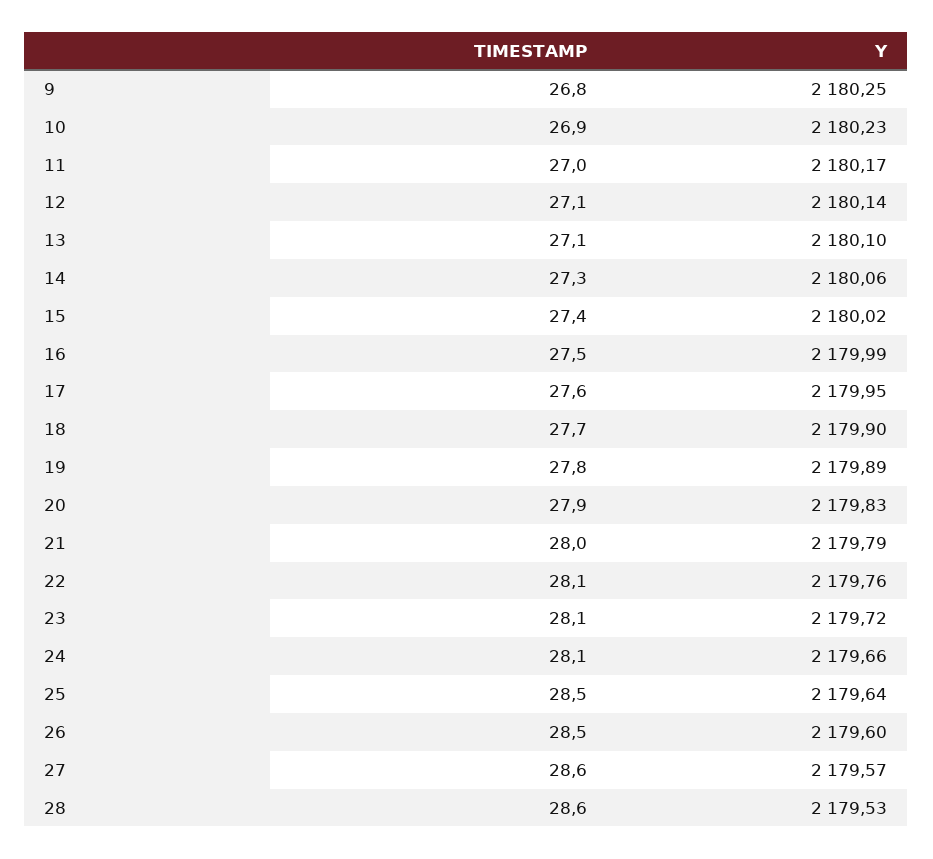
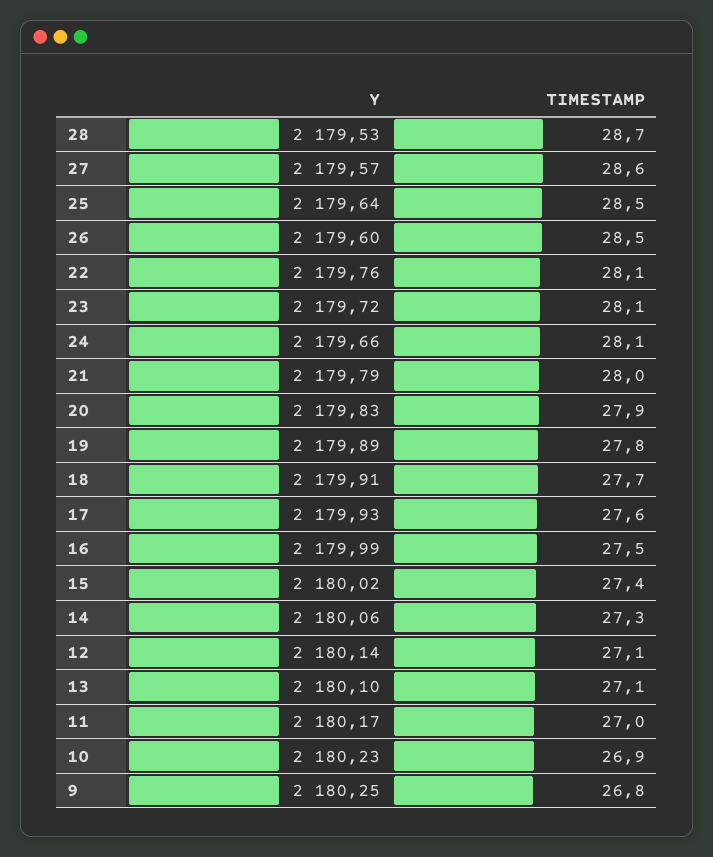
  {
    "TIMESTAMP": {
      "9": 26.8,
      "10": 26.9,
      "11": 27,
      "12": 27.1,
      "13": 27.1,
      "14": 27.3,
      "15": 27.4,
      "16": 27.5,
      "17": 27.6,
      "18": 27.7,
      "19": 27.8,
      "20": 27.9,
      "21": 28,
      "22": 28.1,
      "23": 28.1,
      "24": 28.1,
      "25": 28.5,
      "26": 28.5,
      "27": 28.6,
-     "28": 28.6
+     "28": 28.7
    },
    "Y": {
      "9": 2180.25,
      "10": 2180.23,
      "11": 2180.17,
      "12": 2180.14,
      "13": 2180.1,
      "14": 2180.06,
      "15": 2180.02,
      "16": 2179.99,
-     "17": 2179.95,
+     "17": 2179.93,
-     "18": 2179.9,
+     "18": 2179.91,
      "19": 2179.89,
      "20": 2179.83,
      "21": 2179.79,
      "22": 2179.76,
      "23": 2179.72,
      "24": 2179.66,
      "25": 2179.64,
      "26": 2179.6,
      "27": 2179.57,
      "28": 2179.53
    }
  }

